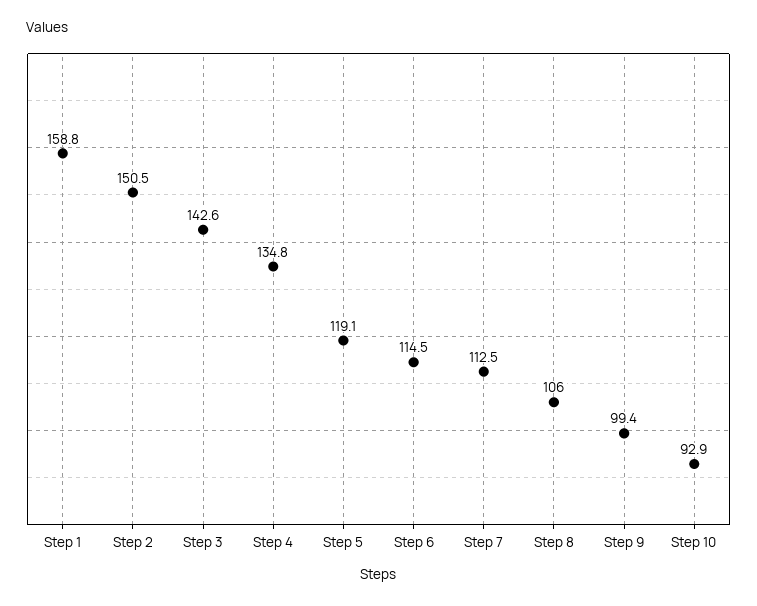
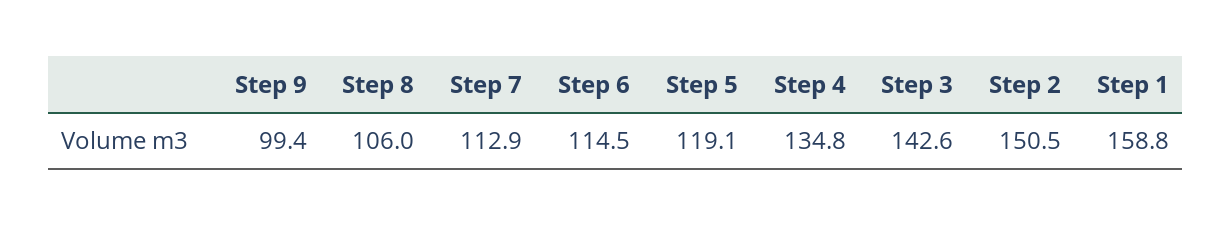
  {
    "Step 1": 158.8,
    "Step 2": 150.5,
    "Step 3": 142.6,
    "Step 4": 134.8,
    "Step 5": 119.1,
    "Step 6": 114.5,
-   "Step 7": 112.5,
+   "Step 7": 112.9,
    "Step 8": 106,
-   "Step 9": 99.4,
+   "Step 9": 99.4
-   "Step 10": 92.9
  }

